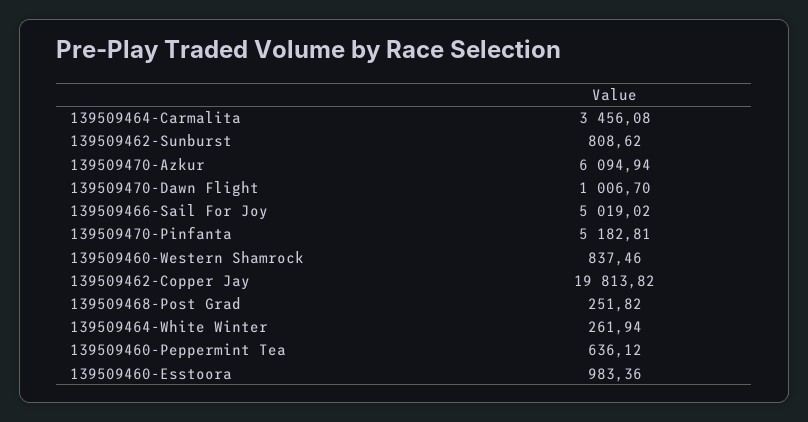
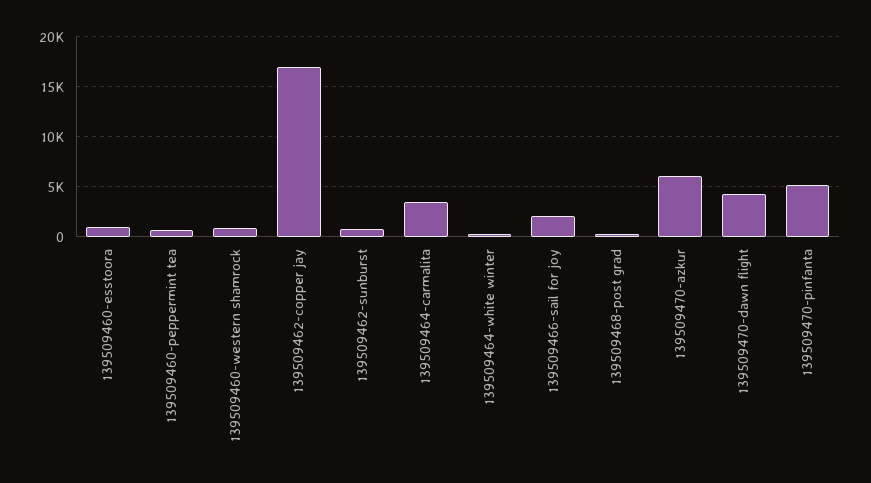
  {
    "139509464-Carmalita": 3456.08,
    "139509462-Sunburst": 808.62,
    "139509470-Azkur": 6094.94,
-   "139509470-Dawn Flight": 1006.7,
+   "139509470-Dawn Flight": 4000,
-   "139509466-Sail For Joy": 5019.02,
+   "139509466-Sail For Joy": 2000,
    "139509470-Pinfanta": 5182.81,
    "139509460-Western Shamrock": 837.46,
-   "139509462-Copper Jay": 19813.82,
+   "139509462-Copper Jay": 17000,
    "139509468-Post Grad": 251.82,
    "139509464-White Winter": 261.94,
    "139509460-Peppermint Tea": 636.12,
    "139509460-Esstoora": 983.36
  }

